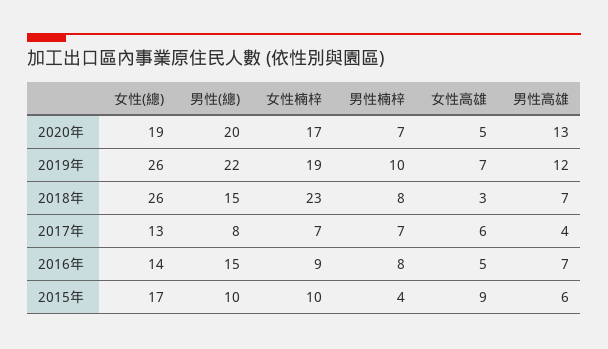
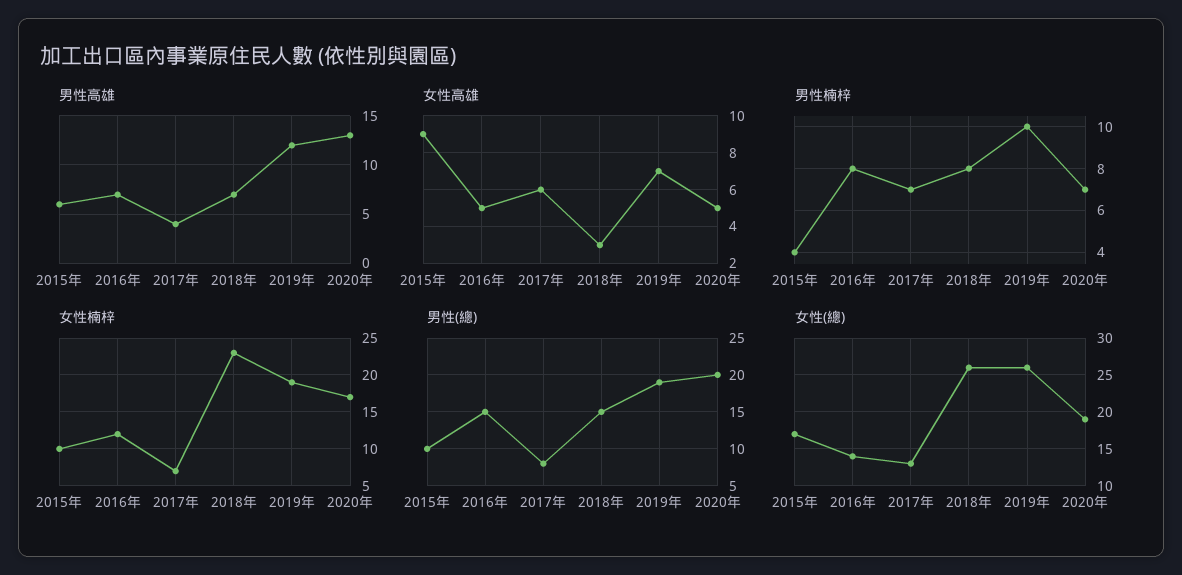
  {
    "女性(總)": {
      "2020年": 19,
      "2019年": 26,
      "2018年": 26,
      "2017年": 13,
      "2016年": 14,
      "2015年": 17
    },
    "男性(總)": {
      "2020年": 20,
-     "2019年": 22,
+     "2019年": 19,
      "2018年": 15,
      "2017年": 8,
      "2016年": 15,
      "2015年": 10
    },
    "女性楠梓": {
      "2020年": 17,
      "2019年": 19,
      "2018年": 23,
      "2017年": 7,
-     "2016年": 9,
+     "2016年": 12,
      "2015年": 10
    },
    "男性楠梓": {
      "2020年": 7,
      "2019年": 10,
      "2018年": 8,
      "2017年": 7,
      "2016年": 8,
      "2015年": 4
    },
    "女性高雄": {
      "2020年": 5,
      "2019年": 7,
      "2018年": 3,
      "2017年": 6,
      "2016年": 5,
      "2015年": 9
    },
    "男性高雄": {
      "2020年": 13,
      "2019年": 12,
      "2018年": 7,
      "2017年": 4,
      "2016年": 7,
      "2015年": 6
    }
  }

